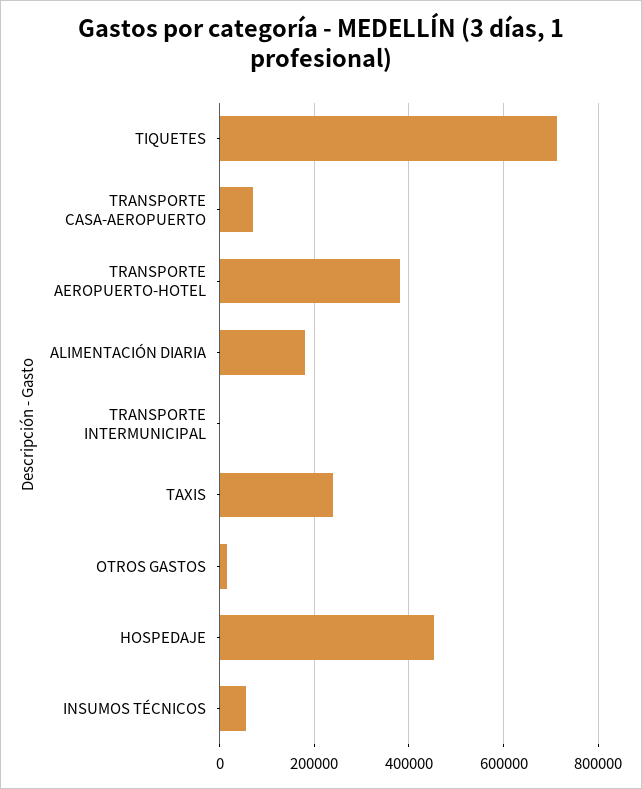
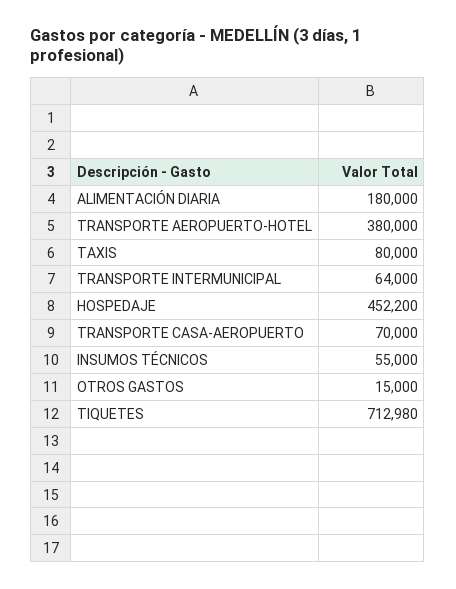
  {
    "TIQUETES": 712980,
    "TRANSPORTE CASA-AEROPUERTO": 70000,
    "TRANSPORTE AEROPUERTO-HOTEL": 380000,
    "ALIMENTACIÓN DIARIA": 180000,
-   "TRANSPORTE INTERMUNICIPAL": 0,
+   "TRANSPORTE INTERMUNICIPAL": 64000,
-   "TAXIS": 240000,
+   "TAXIS": 80000,
    "OTROS GASTOS": 15000,
    "HOSPEDAJE": 452200,
    "INSUMOS TÉCNICOS": 55000
  }

